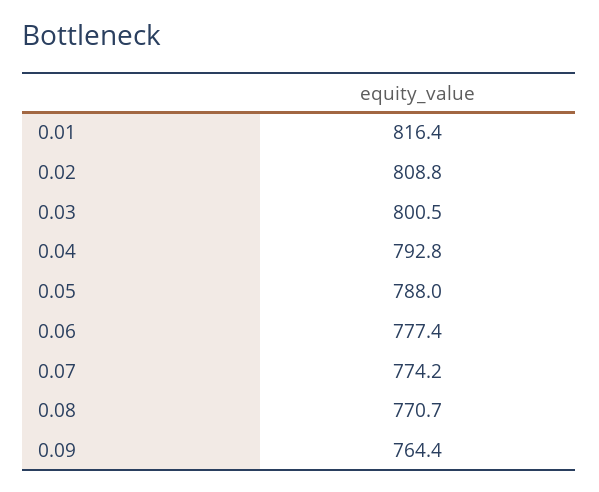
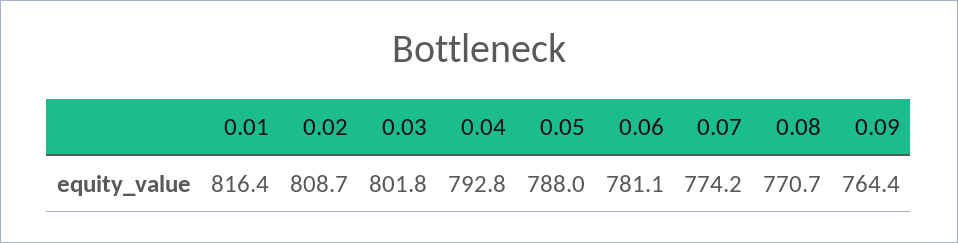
  {
    "0.01": 816.4,
-   "0.02": 808.8,
+   "0.02": 808.7,
-   "0.03": 800.5,
+   "0.03": 801.8,
    "0.04": 792.8,
    "0.05": 788,
-   "0.06": 777.4,
+   "0.06": 781.1,
    "0.07": 774.2,
    "0.08": 770.7,
    "0.09": 764.4
  }

